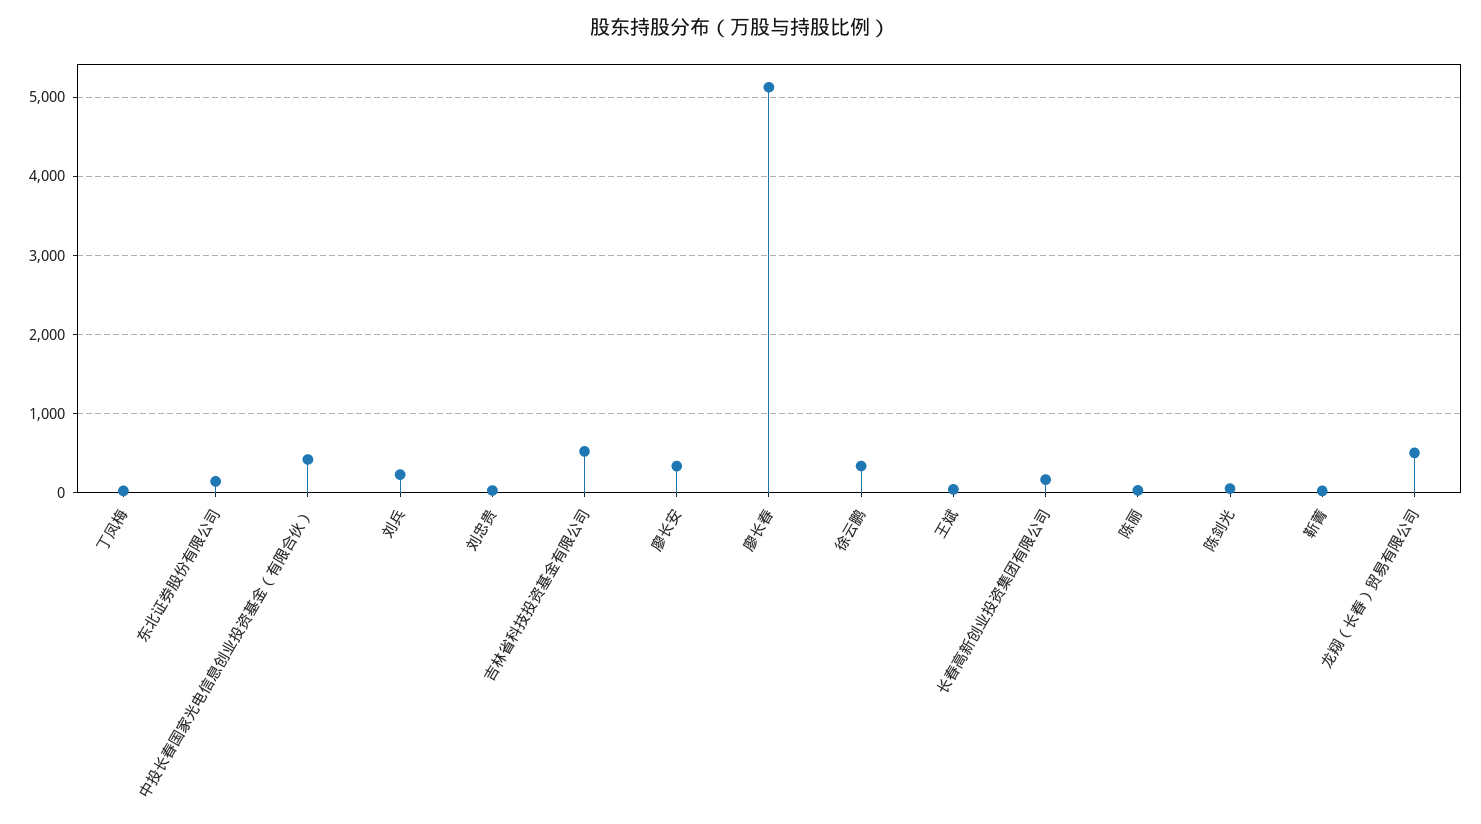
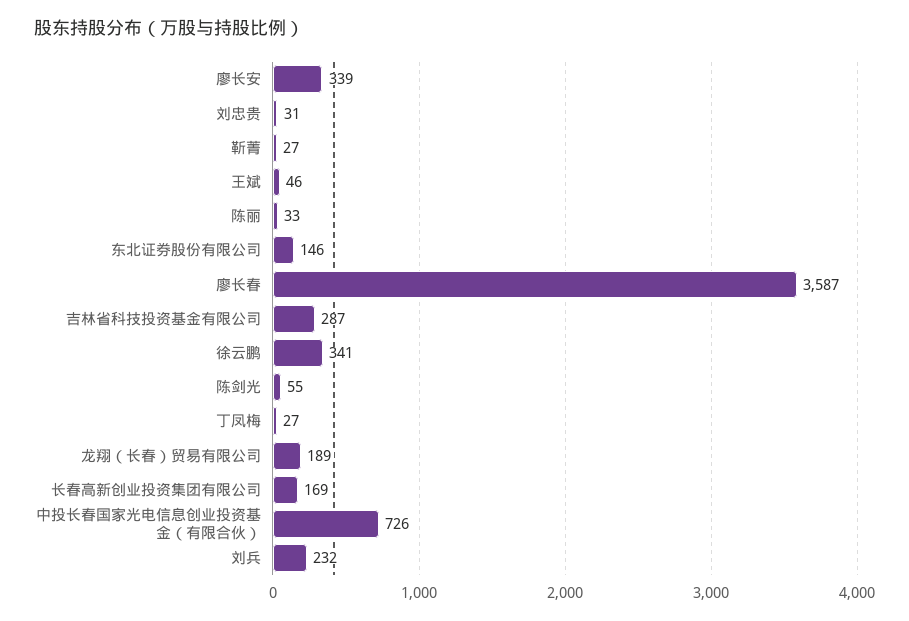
  {
    "丁凤梅": 27,
    "东北证券股份有限公司": 146,
-   "中投长春国家光电信息创业投资基金（有限合伙）": 400,
+   "中投长春国家光电信息创业投资基金（有限合伙）": 726,
    "刘兵": 232,
    "刘忠贵": 31,
-   "吉林省科技投资基金有限公司": 500,
+   "吉林省科技投资基金有限公司": 287,
    "廖长安": 339,
-   "廖长春": 5100,
+   "廖长春": 3587,
    "徐云鹏": 341,
    "王斌": 46,
    "长春高新创业投资集团有限公司": 169,
    "陈丽": 33,
    "陈剑光": 55,
    "靳菁": 27,
-   "龙翔（长春）贸易有限公司": 500
+   "龙翔（长春）贸易有限公司": 189
  }

